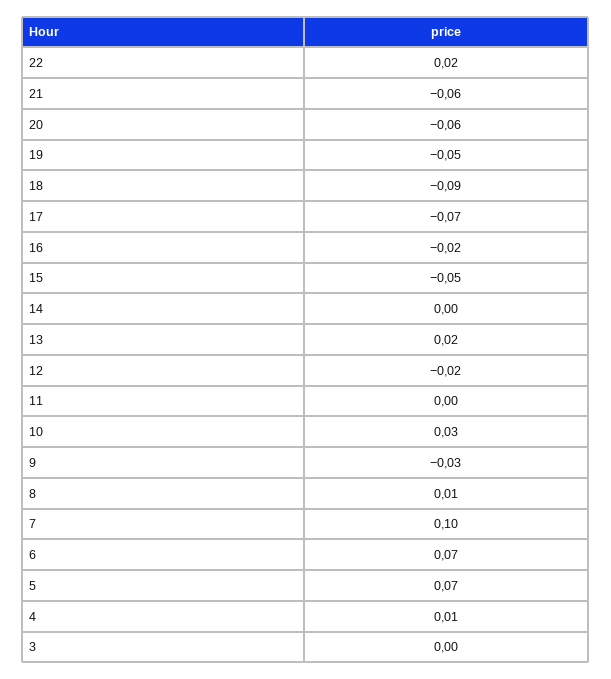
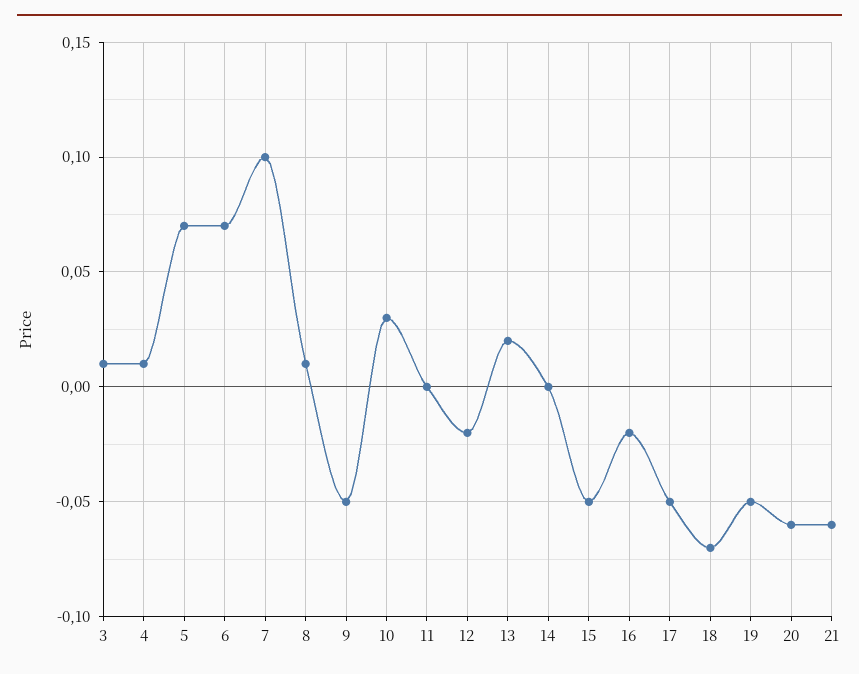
  {
-   "22": 0.02,
    "21": -0.06,
    "20": -0.06,
    "19": -0.05,
-   "18": -0.09,
+   "18": -0.07,
-   "17": -0.07,
+   "17": -0.05,
    "16": -0.02,
    "15": -0.05,
    "14": 0,
    "13": 0.02,
    "12": -0.02,
    "11": 0,
    "10": 0.03,
-   "9": -0.03,
+   "9": -0.05,
    "8": 0.01,
    "7": 0.1,
    "6": 0.07,
    "5": 0.07,
    "4": 0.01,
-   "3": 0
+   "3": 0.01
  }

